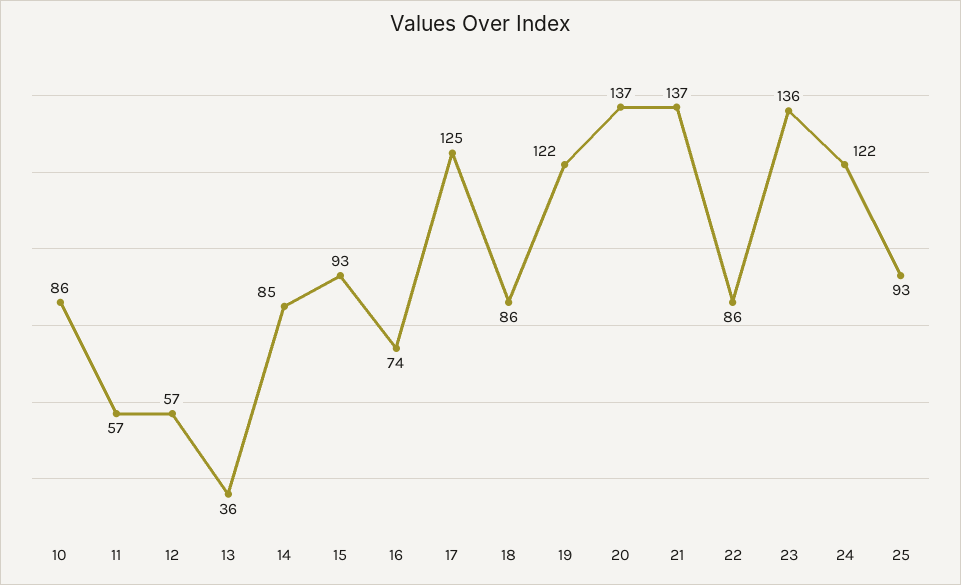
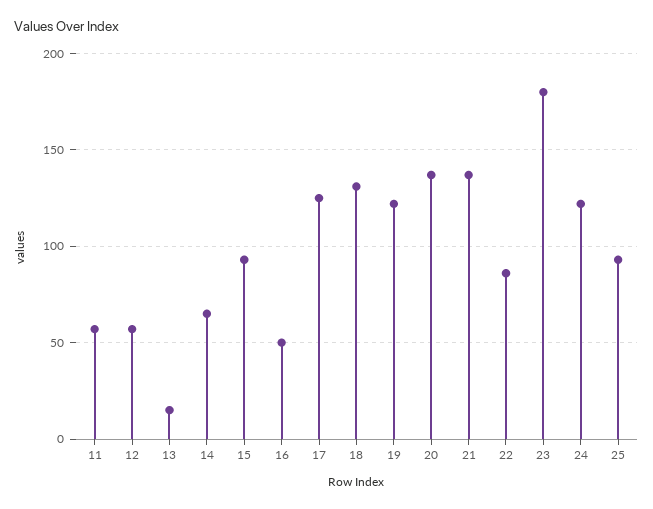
  {
-   "10": 86,
    "11": 57,
    "12": 57,
-   "13": 36,
+   "13": 15,
-   "14": 85,
+   "14": 65,
    "15": 93,
-   "16": 74,
+   "16": 50,
    "17": 125,
-   "18": 86,
+   "18": 130,
    "19": 122,
    "20": 137,
    "21": 137,
    "22": 86,
-   "23": 136,
+   "23": 180,
    "24": 122,
    "25": 93
  }

